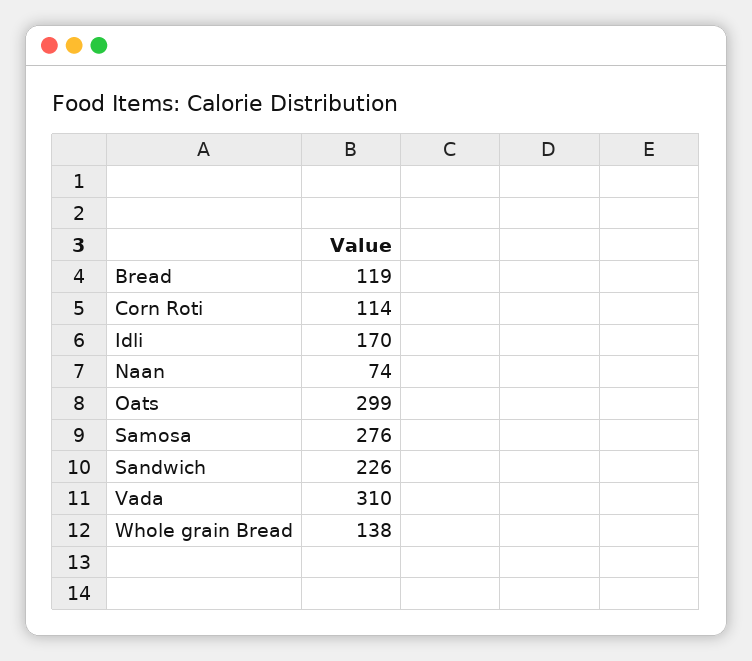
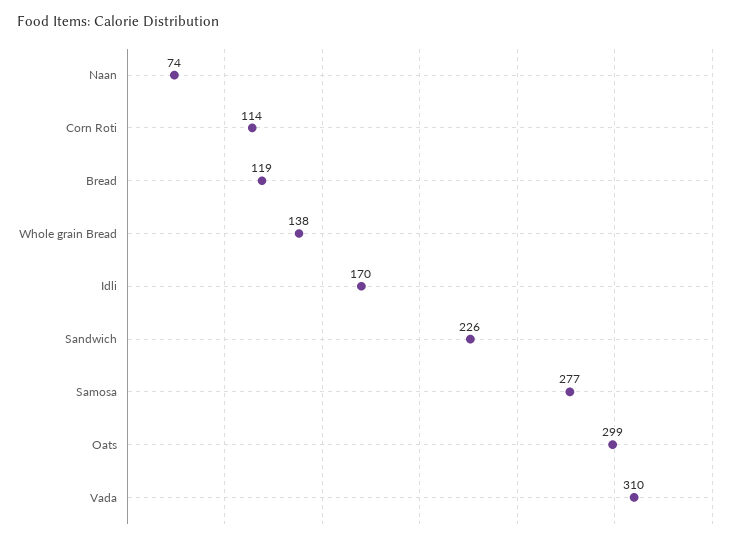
  {
    "Bread": 119,
    "Corn Roti": 114,
    "Idli": 170,
    "Naan": 74,
    "Oats": 299,
-   "Samosa": 276,
+   "Samosa": 277,
    "Sandwich": 226,
    "Vada": 310,
    "Whole grain Bread": 138
  }

